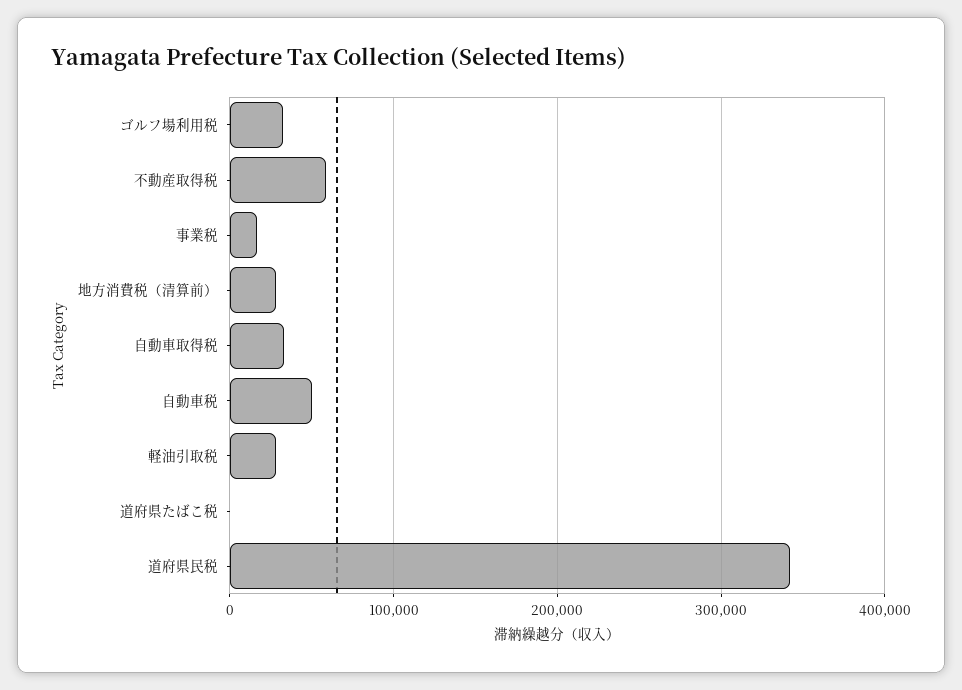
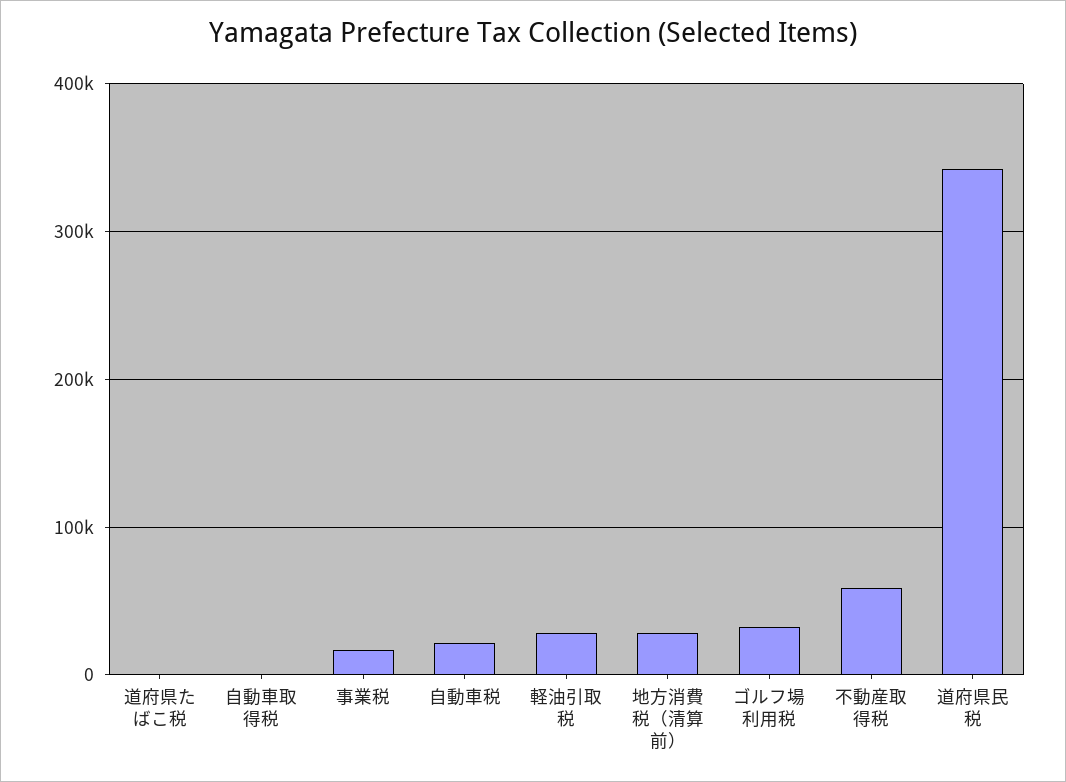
  {
    "ゴルフ場利用税": 30000,
    "不動産取得税": 60000,
    "事業税": 20000,
    "地方消費税（清算前）": 30000,
-   "自動車取得税": 30000,
+   "自動車取得税": 0,
-   "自動車税": 50000,
+   "自動車税": 20000,
    "軽油引取税": 30000,
    "道府県たばこ税": 0,
    "道府県民税": 340000
  }

